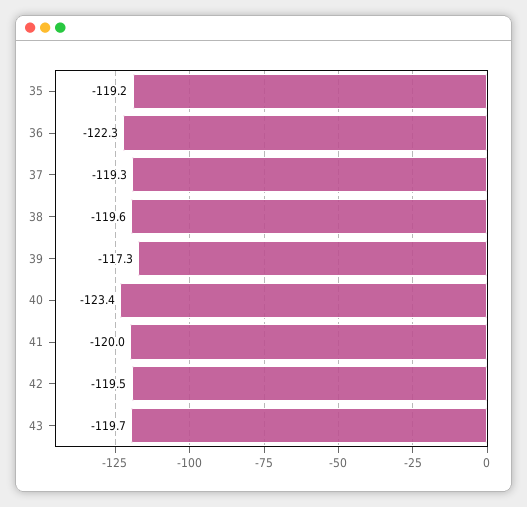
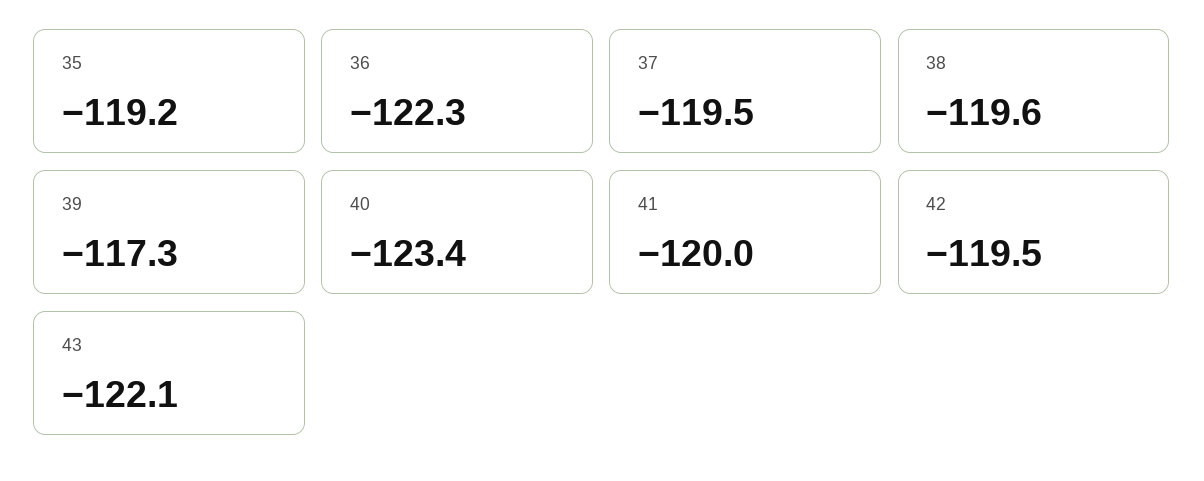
  {
    "35": -119.2,
    "36": -122.3,
-   "37": -119.3,
+   "37": -119.5,
    "38": -119.6,
    "39": -117.3,
    "40": -123.4,
    "41": -120,
    "42": -119.5,
-   "43": -119.7
+   "43": -122.1
  }

